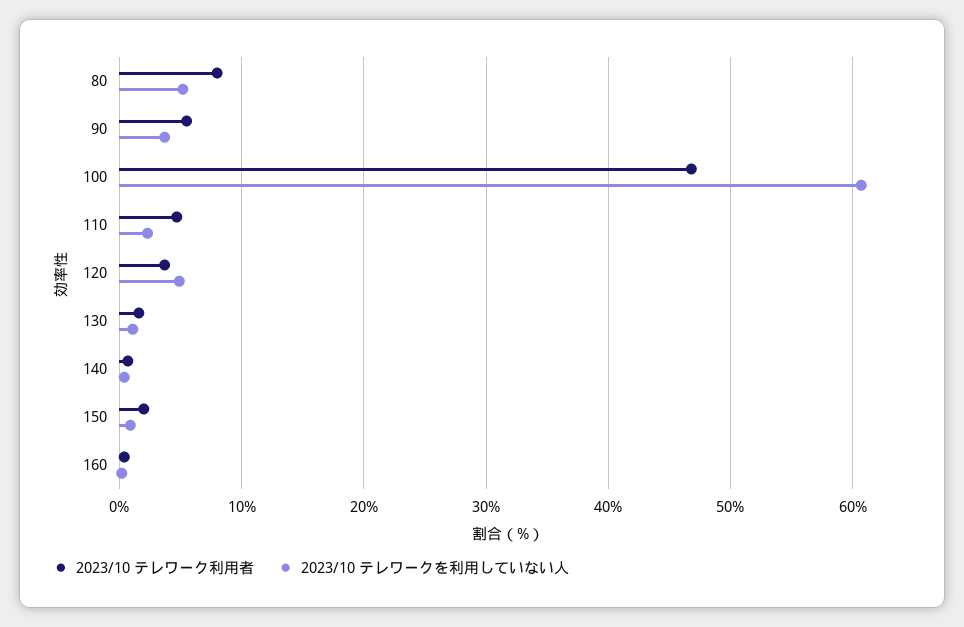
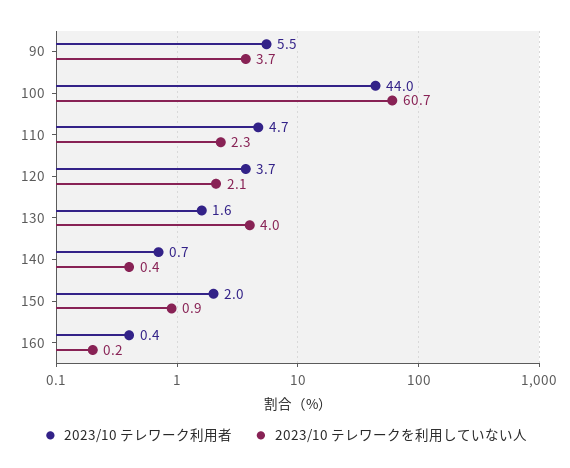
  {
    "2023/10 テレワーク利用者": {
-     "80": 8,
      "90": 5.5,
-     "100": 47,
+     "100": 44,
      "110": 4.7,
      "120": 3.7,
      "130": 1.6,
      "140": 0.7,
      "150": 2,
      "160": 0.4
    },
    "2023/10 テレワークを利用していない人": {
-     "80": 5,
      "90": 3.7,
      "100": 60.7,
      "110": 2.3,
-     "120": 5,
+     "120": 2.1,
-     "130": 1,
+     "130": 4,
      "140": 0.4,
      "150": 0.9,
      "160": 0.2
    }
  }

